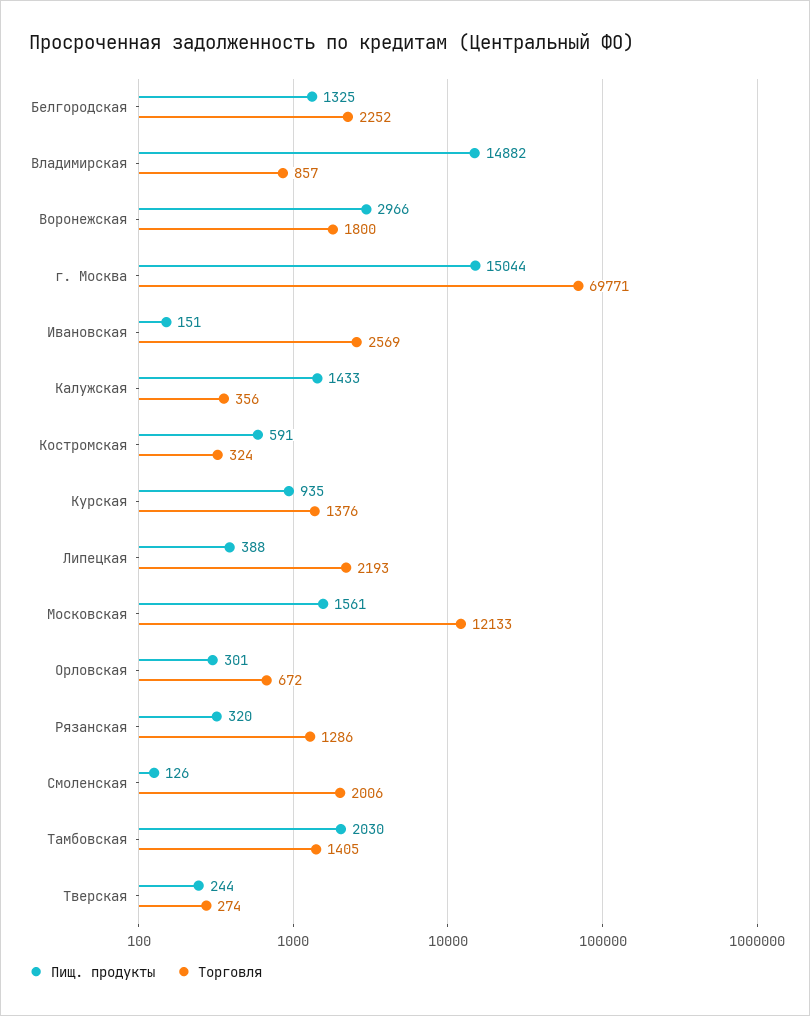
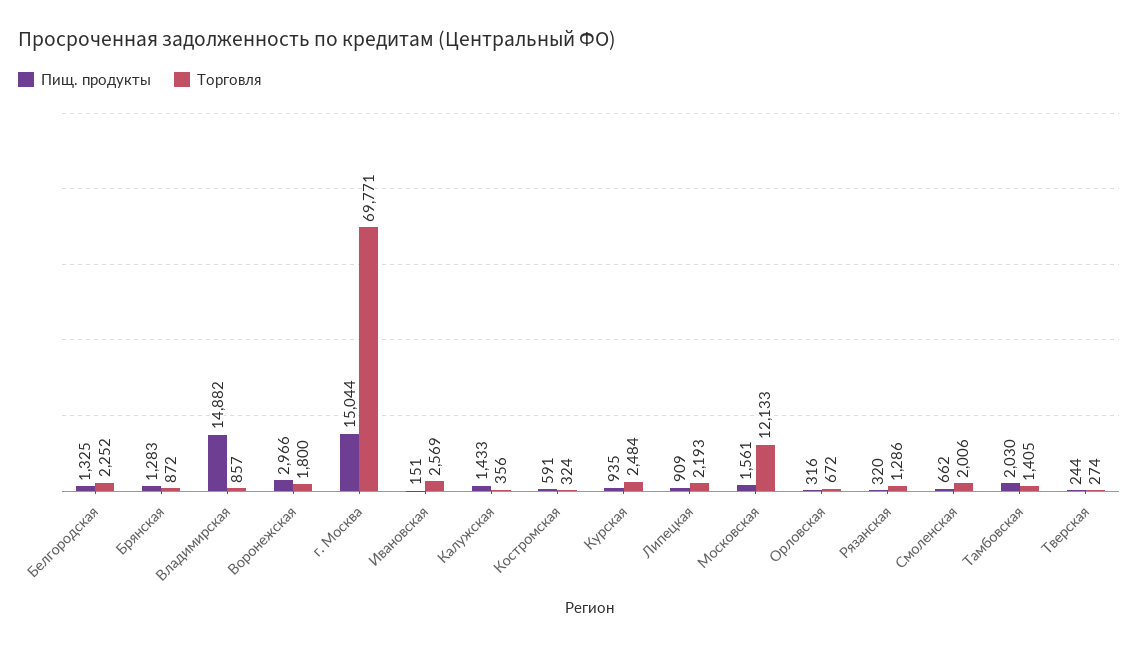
  {
    "Пищ. продукты": {
      "Белгородская": 1325,
      "Владимирская": 14882,
      "Воронежская": 2966,
      "г. Москва": 15044,
      "Ивановская": 151,
      "Калужская": 1433,
      "Костромская": 591,
      "Курская": 935,
-     "Липецкая": 388,
+     "Липецкая": 909,
      "Московская": 1561,
-     "Орловская": 301,
+     "Орловская": 316,
      "Рязанская": 320,
-     "Смоленская": 126,
+     "Смоленская": 662,
      "Тамбовская": 2030,
-     "Тверская": 244
+     "Тверская": 244,
+     "Брянская": 1283
    },
    "Торговля": {
      "Белгородская": 2252,
      "Владимирская": 857,
      "Воронежская": 1800,
      "г. Москва": 69771,
      "Ивановская": 2569,
      "Калужская": 356,
      "Костромская": 324,
-     "Курская": 1376,
+     "Курская": 2484,
      "Липецкая": 2193,
      "Московская": 12133,
      "Орловская": 672,
      "Рязанская": 1286,
      "Смоленская": 2006,
      "Тамбовская": 1405,
-     "Тверская": 274
+     "Тверская": 274,
+     "Брянская": 872
    }
  }

